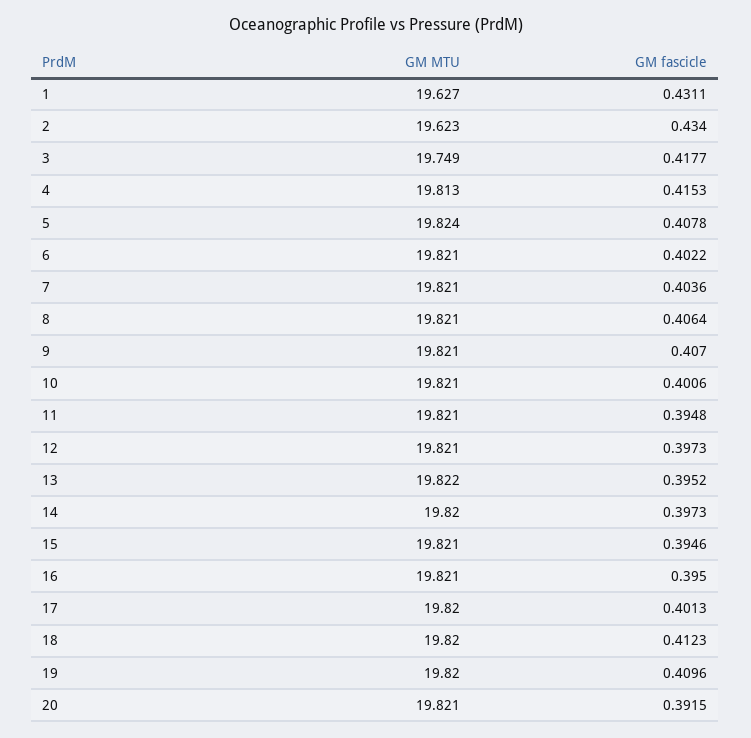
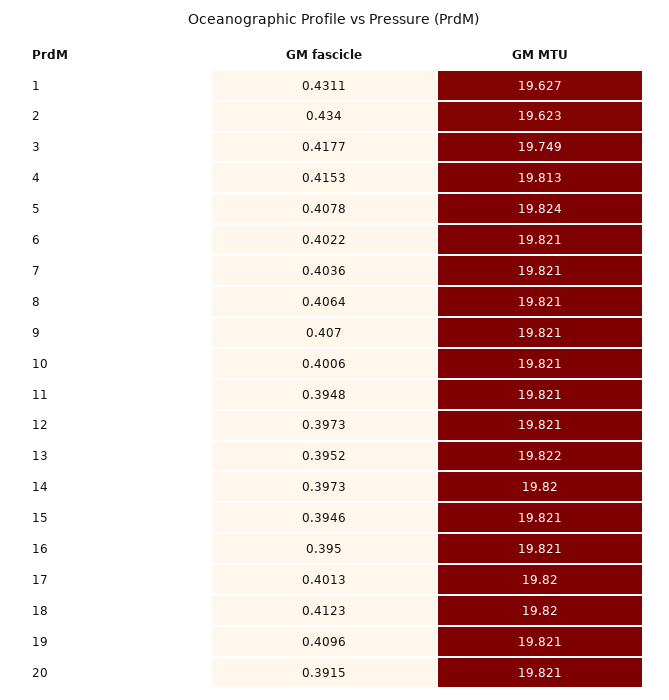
  {
    "GM MTU": {
      "1": 19.627,
      "2": 19.623,
      "3": 19.749,
      "4": 19.813,
      "5": 19.824,
      "6": 19.821,
      "7": 19.821,
      "8": 19.821,
      "9": 19.821,
      "10": 19.821,
      "11": 19.821,
      "12": 19.821,
      "13": 19.822,
      "14": 19.82,
      "15": 19.821,
      "16": 19.821,
      "17": 19.82,
      "18": 19.82,
-     "19": 19.82,
+     "19": 19.821,
      "20": 19.821
    },
    "GM fascicle": {
      "1": 0.4311,
      "2": 0.434,
      "3": 0.4177,
      "4": 0.4153,
      "5": 0.4078,
      "6": 0.4022,
      "7": 0.4036,
      "8": 0.4064,
      "9": 0.407,
      "10": 0.4006,
      "11": 0.3948,
      "12": 0.3973,
      "13": 0.3952,
      "14": 0.3973,
      "15": 0.3946,
      "16": 0.395,
      "17": 0.4013,
      "18": 0.4123,
      "19": 0.4096,
      "20": 0.3915
    }
  }

